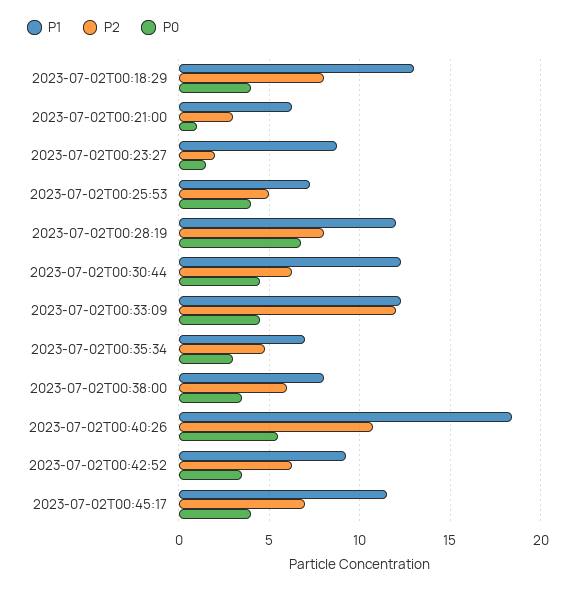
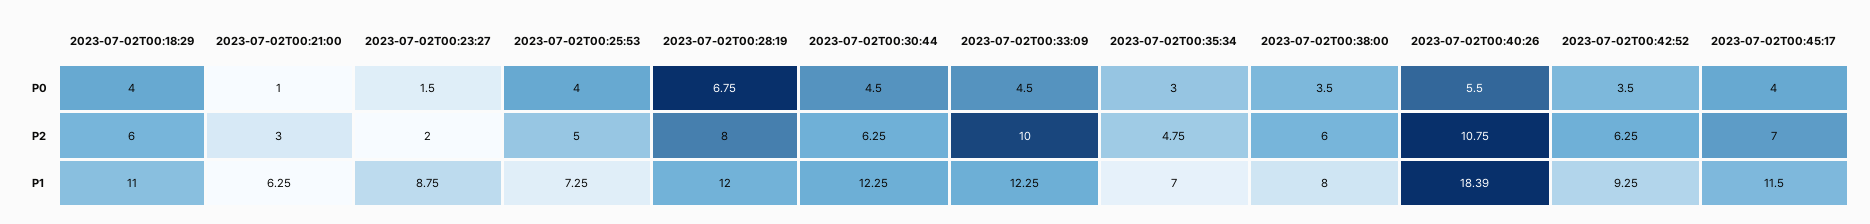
  {
    "P1": {
-     "2023-07-02T00:18:29": 13,
+     "2023-07-02T00:18:29": 11,
      "2023-07-02T00:21:00": 6.25,
      "2023-07-02T00:23:27": 8.75,
      "2023-07-02T00:25:53": 7.25,
      "2023-07-02T00:28:19": 12,
      "2023-07-02T00:30:44": 12.25,
      "2023-07-02T00:33:09": 12.25,
      "2023-07-02T00:35:34": 7,
      "2023-07-02T00:38:00": 8,
      "2023-07-02T00:40:26": 18.39,
      "2023-07-02T00:42:52": 9.25,
      "2023-07-02T00:45:17": 11.5
    },
    "P2": {
-     "2023-07-02T00:18:29": 8,
+     "2023-07-02T00:18:29": 6,
      "2023-07-02T00:21:00": 3,
      "2023-07-02T00:23:27": 2,
      "2023-07-02T00:25:53": 5,
      "2023-07-02T00:28:19": 8,
      "2023-07-02T00:30:44": 6.25,
-     "2023-07-02T00:33:09": 12,
+     "2023-07-02T00:33:09": 10,
      "2023-07-02T00:35:34": 4.75,
      "2023-07-02T00:38:00": 6,
      "2023-07-02T00:40:26": 10.75,
      "2023-07-02T00:42:52": 6.25,
      "2023-07-02T00:45:17": 7
    },
    "P0": {
      "2023-07-02T00:18:29": 4,
      "2023-07-02T00:21:00": 1,
      "2023-07-02T00:23:27": 1.5,
      "2023-07-02T00:25:53": 4,
      "2023-07-02T00:28:19": 6.75,
      "2023-07-02T00:30:44": 4.5,
      "2023-07-02T00:33:09": 4.5,
      "2023-07-02T00:35:34": 3,
      "2023-07-02T00:38:00": 3.5,
      "2023-07-02T00:40:26": 5.5,
      "2023-07-02T00:42:52": 3.5,
      "2023-07-02T00:45:17": 4
    }
  }

